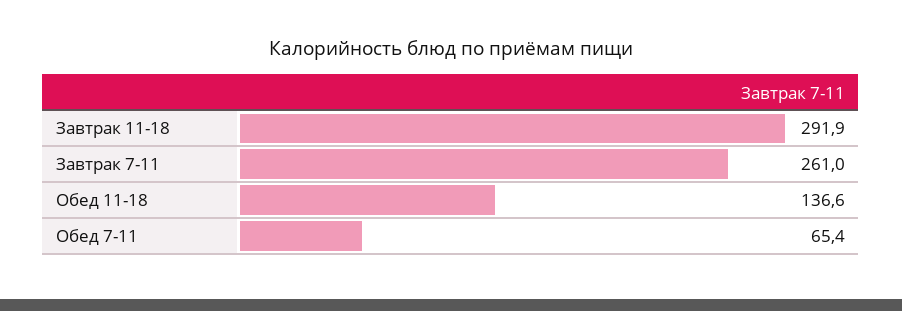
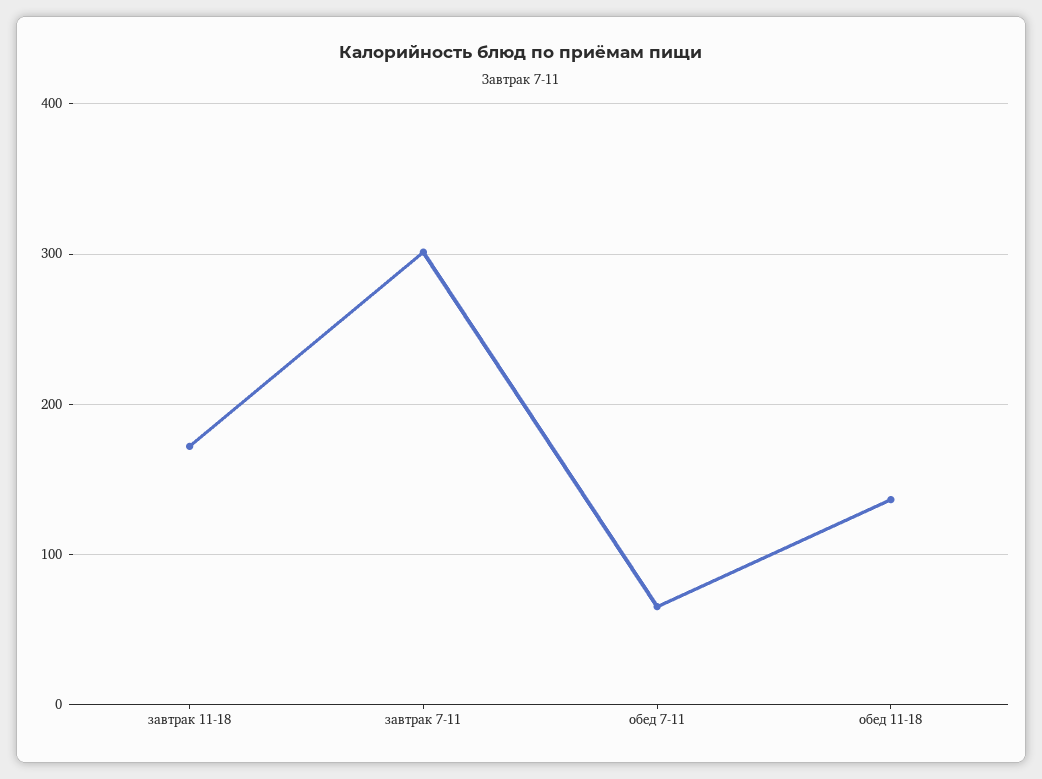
  {
-   "Завтрак 11-18": 291.9,
+   "Завтрак 11-18": 170,
-   "Завтрак 7-11": 261,
+   "Завтрак 7-11": 300,
    "Обед 11-18": 136.6,
    "Обед 7-11": 65.4
  }

